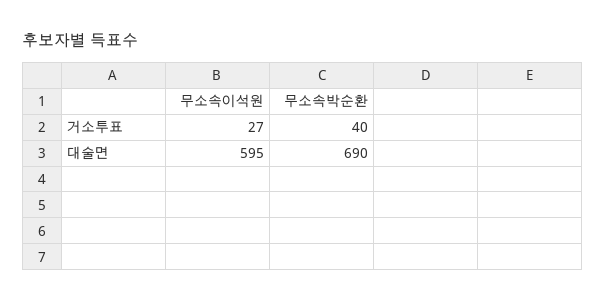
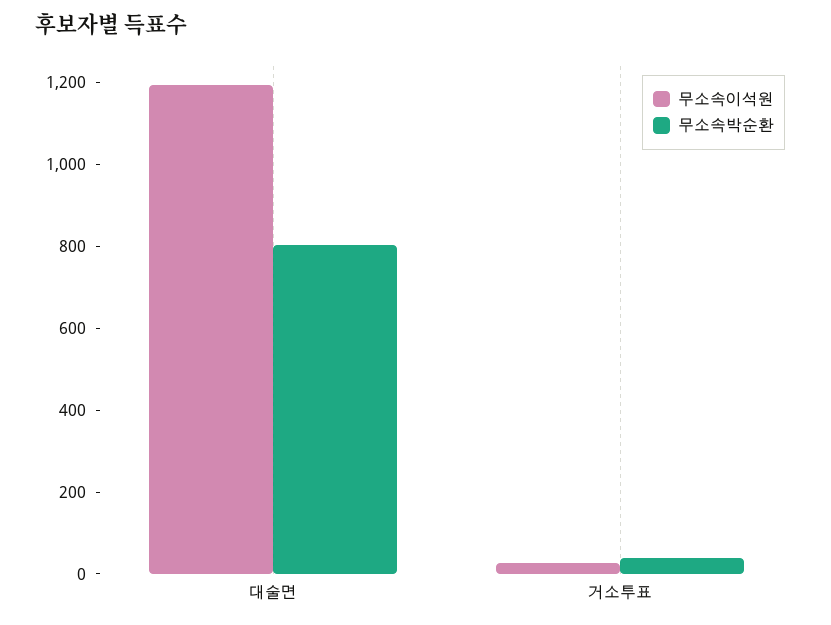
  {
    "무소속이석원": {
      "거소투표": 27,
-     "대술면": 595
+     "대술면": 1200
    },
    "무소속박순환": {
      "거소투표": 40,
-     "대술면": 690
+     "대술면": 800
    }
  }

